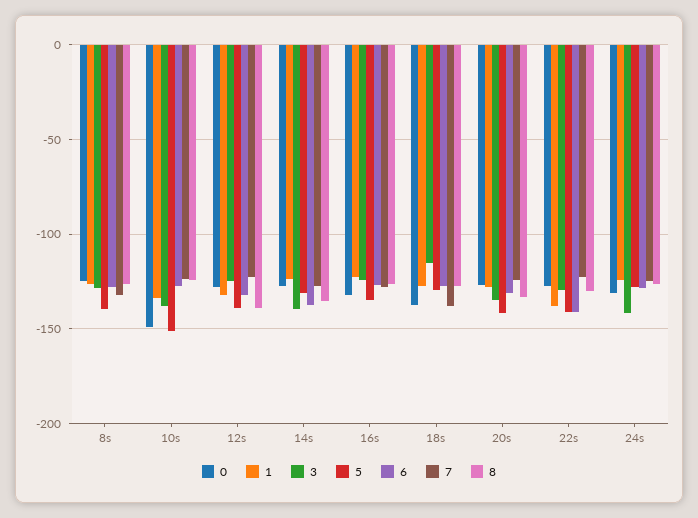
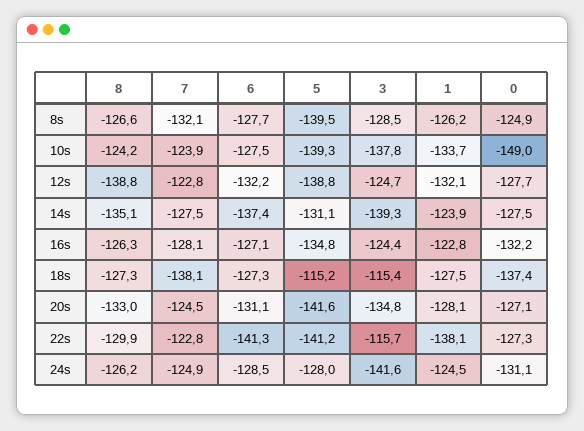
  {
    "0": {
      "8s": -124.9,
      "10s": -149,
      "12s": -127.7,
      "14s": -127.5,
      "16s": -132.2,
      "18s": -137.4,
      "20s": -127.1,
      "22s": -127.3,
      "24s": -131.1
    },
    "1": {
      "8s": -126.2,
      "10s": -133.7,
      "12s": -132.1,
      "14s": -123.9,
      "16s": -122.8,
      "18s": -127.5,
      "20s": -128.1,
      "22s": -138.1,
      "24s": -124.5
    },
    "3": {
      "8s": -128.5,
      "10s": -137.8,
      "12s": -124.7,
      "14s": -139.3,
      "16s": -124.4,
      "18s": -115.4,
      "20s": -134.8,
-     "22s": -130,
+     "22s": -115.7,
      "24s": -141.6
    },
    "5": {
      "8s": -139.5,
-     "10s": -150,
+     "10s": -139.3,
      "12s": -138.8,
      "14s": -131.1,
      "16s": -134.8,
-     "18s": -130,
+     "18s": -115.2,
      "20s": -141.6,
      "22s": -141.2,
      "24s": -128
    },
    "6": {
      "8s": -127.7,
      "10s": -127.5,
      "12s": -132.2,
      "14s": -137.4,
      "16s": -127.1,
      "18s": -127.3,
      "20s": -131.1,
      "22s": -141.3,
      "24s": -128.5
    },
    "7": {
      "8s": -132.1,
      "10s": -123.9,
      "12s": -122.8,
      "14s": -127.5,
      "16s": -128.1,
      "18s": -138.1,
      "20s": -124.5,
      "22s": -122.8,
      "24s": -124.9
    },
    "8": {
      "8s": -126.6,
      "10s": -124.2,
      "12s": -138.8,
      "14s": -135.1,
      "16s": -126.3,
      "18s": -127.3,
      "20s": -133,
      "22s": -129.9,
      "24s": -126.2
    }
  }

